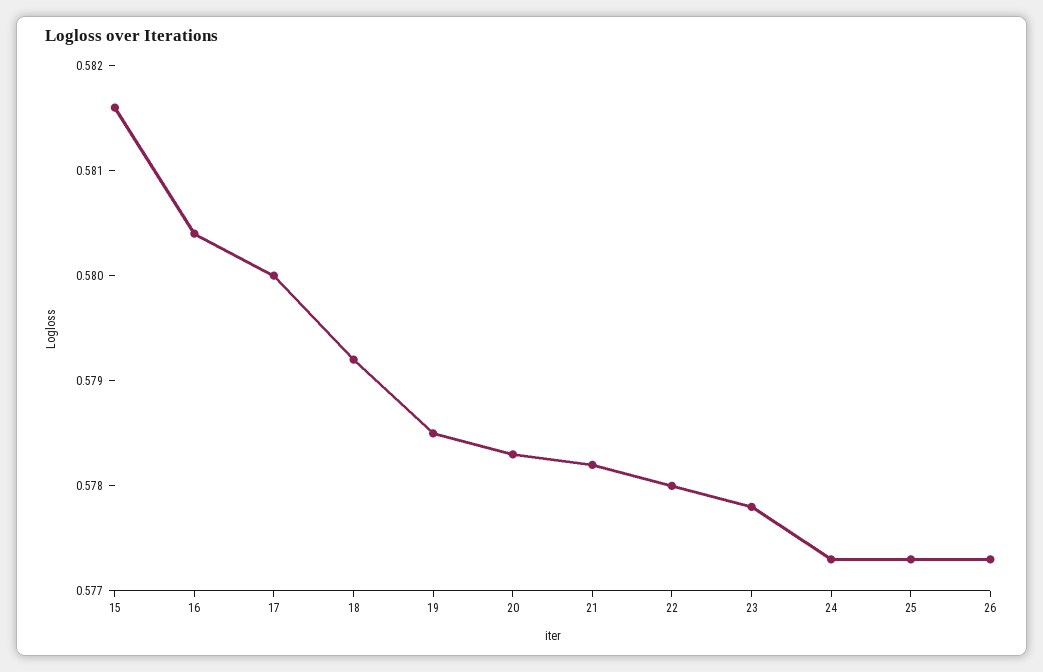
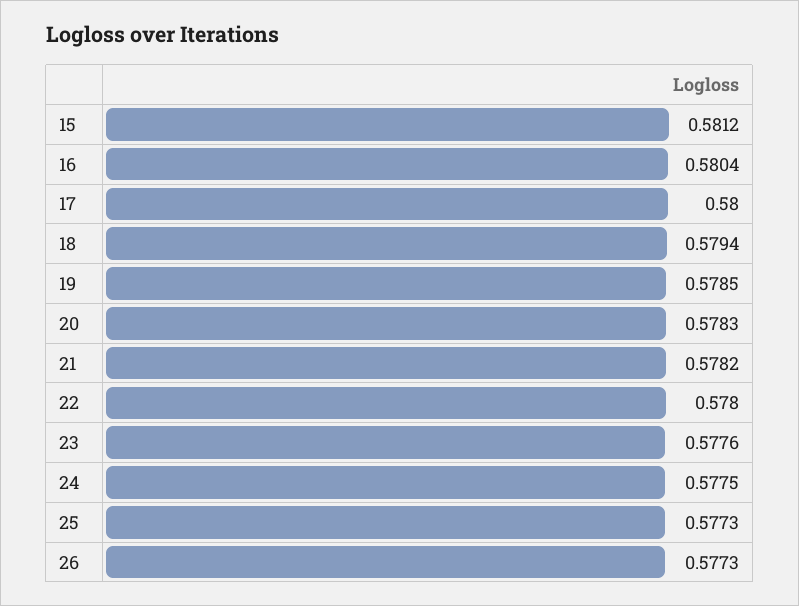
  {
-   "15": 0.5816,
+   "15": 0.5812,
    "16": 0.5804,
    "17": 0.58,
-   "18": 0.5792,
+   "18": 0.5794,
    "19": 0.5785,
    "20": 0.5783,
    "21": 0.5782,
    "22": 0.578,
-   "23": 0.5778,
+   "23": 0.5776,
-   "24": 0.5773,
+   "24": 0.5775,
    "25": 0.5773,
    "26": 0.5773
  }

